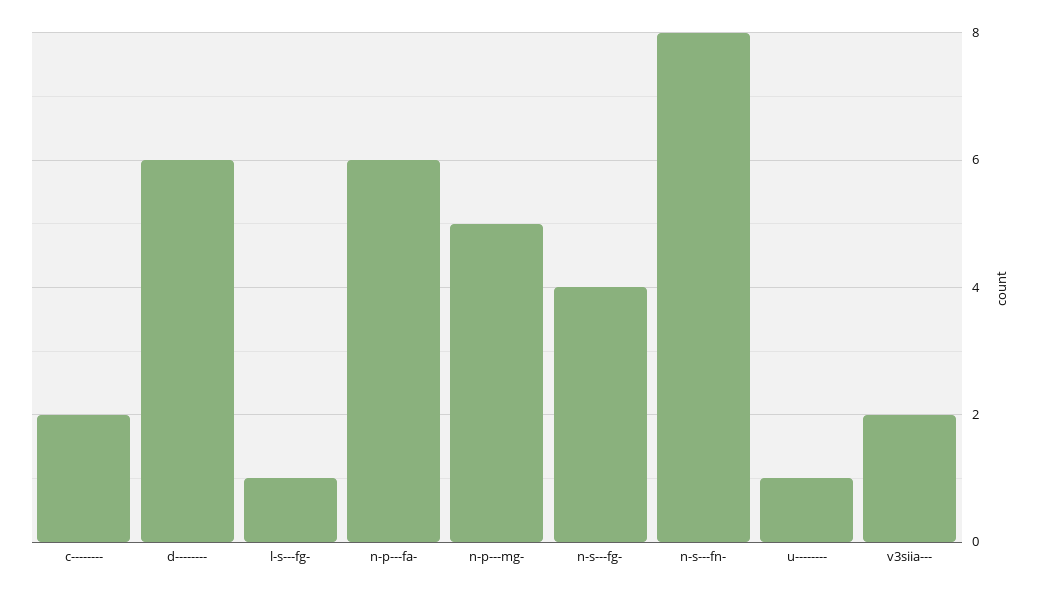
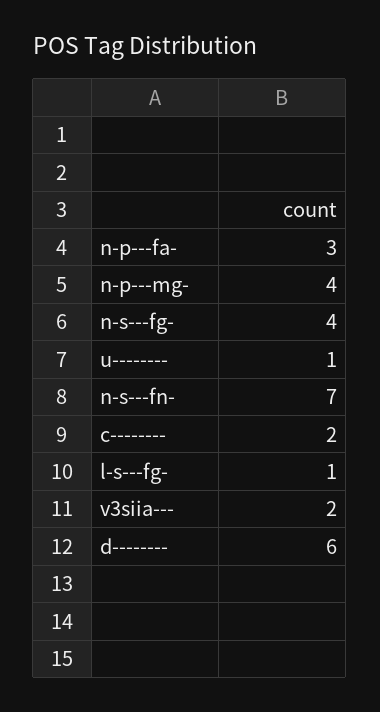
  {
    "c--------": 2,
    "d--------": 6,
    "l-s---fg-": 1,
-   "n-p---fa-": 6,
+   "n-p---fa-": 3,
-   "n-p---mg-": 5,
+   "n-p---mg-": 4,
    "n-s---fg-": 4,
-   "n-s---fn-": 8,
+   "n-s---fn-": 7,
    "u--------": 1,
    "v3siia---": 2
  }

